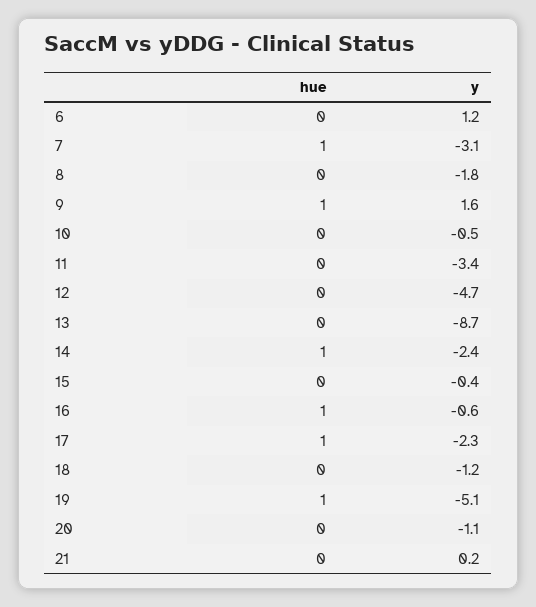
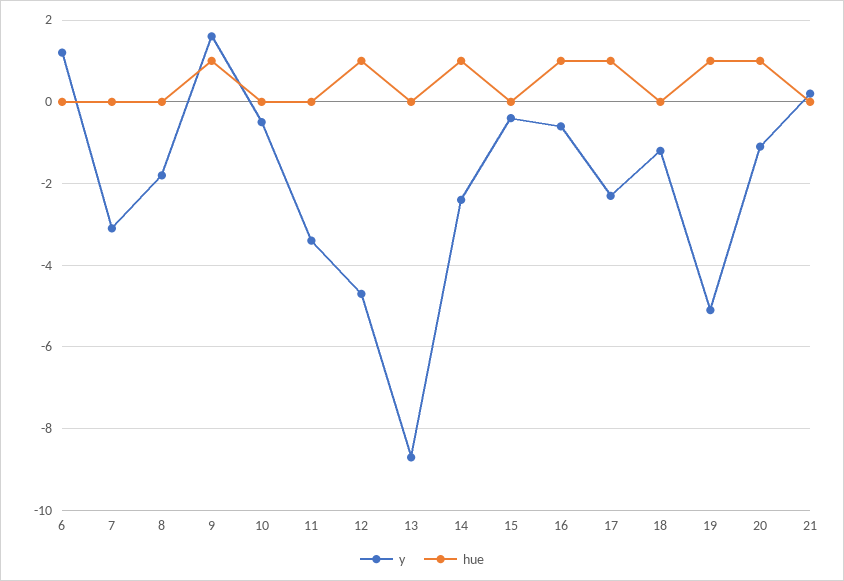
  {
    "hue": {
      "6": 0,
-     "7": 1,
+     "7": 0,
      "8": 0,
      "9": 1,
      "10": 0,
      "11": 0,
-     "12": 0,
+     "12": 1,
      "13": 0,
      "14": 1,
      "15": 0,
      "16": 1,
      "17": 1,
      "18": 0,
      "19": 1,
-     "20": 0,
+     "20": 1,
      "21": 0
    },
    "y": {
      "6": 1.2,
      "7": -3.1,
      "8": -1.8,
      "9": 1.6,
      "10": -0.5,
      "11": -3.4,
      "12": -4.7,
      "13": -8.7,
      "14": -2.4,
      "15": -0.4,
      "16": -0.6,
      "17": -2.3,
      "18": -1.2,
      "19": -5.1,
      "20": -1.1,
      "21": 0.2
    }
  }

